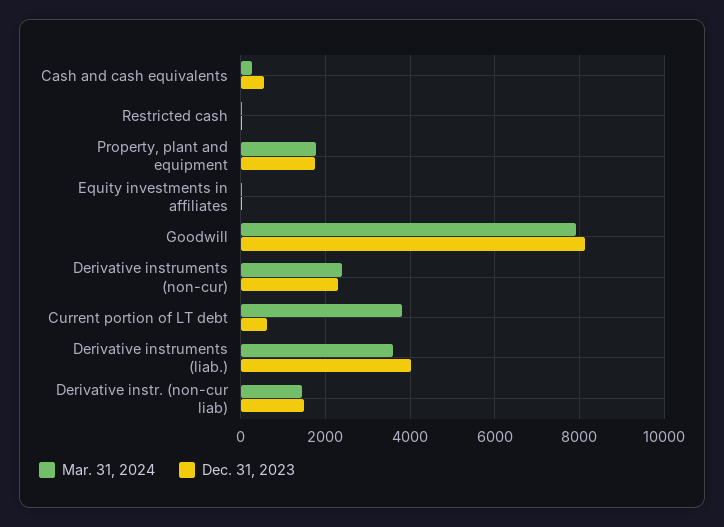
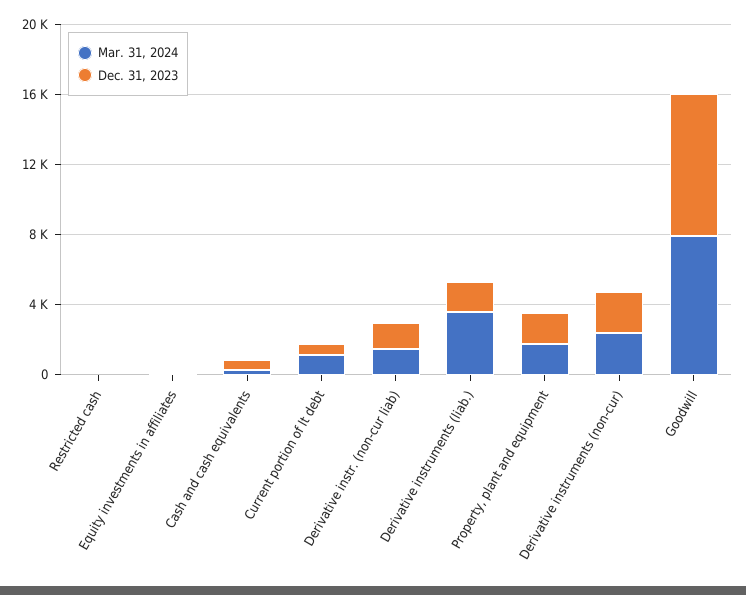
  {
    "Mar. 31, 2024": {
      "Cash and cash equivalents": 200,
      "Restricted cash": 0,
      "Property, plant and equipment": 1800,
      "Equity investments in affiliates": 0,
      "Goodwill": 8000,
      "Derivative instruments (non-cur)": 2400,
-     "Current portion of LT debt": 3800,
+     "Current portion of LT debt": 1000,
      "Derivative instruments (liab.)": 3600,
      "Derivative instr. (non-cur liab)": 1400
    },
    "Dec. 31, 2023": {
      "Cash and cash equivalents": 600,
      "Restricted cash": 0,
      "Property, plant and equipment": 1800,
      "Equity investments in affiliates": 0,
      "Goodwill": 8200,
      "Derivative instruments (non-cur)": 2200,
      "Current portion of LT debt": 600,
-     "Derivative instruments (liab.)": 4000,
+     "Derivative instruments (liab.)": 2000,
      "Derivative instr. (non-cur liab)": 1400
    }
  }

